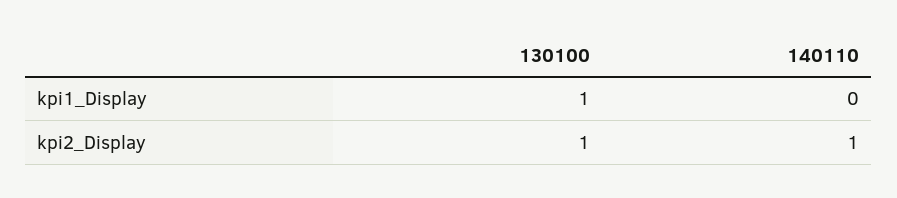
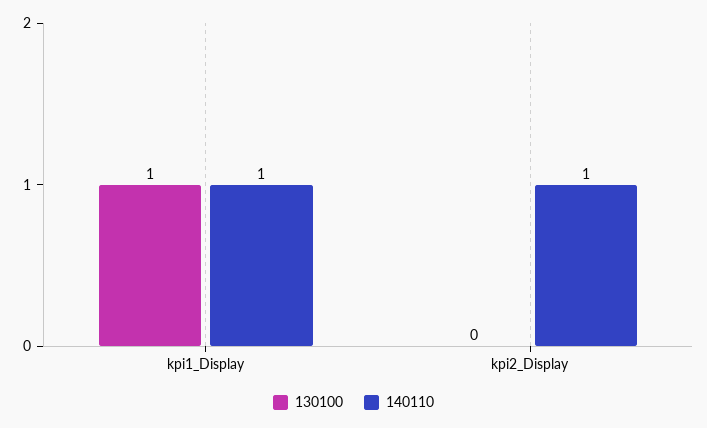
  {
    "130100": {
      "kpi1_Display": 1,
-     "kpi2_Display": 1
+     "kpi2_Display": 0
    },
    "140110": {
-     "kpi1_Display": 0,
+     "kpi1_Display": 1,
      "kpi2_Display": 1
    }
  }

